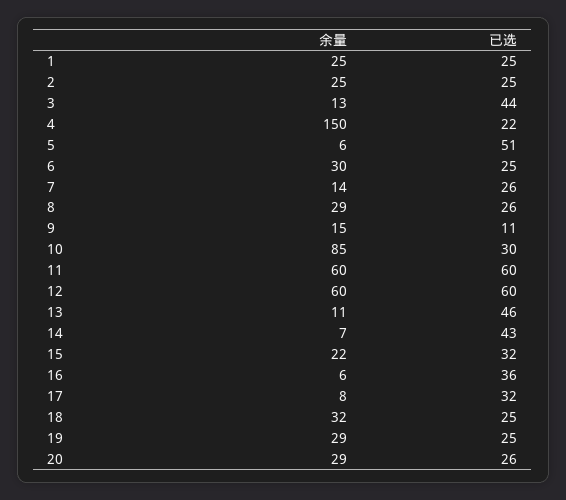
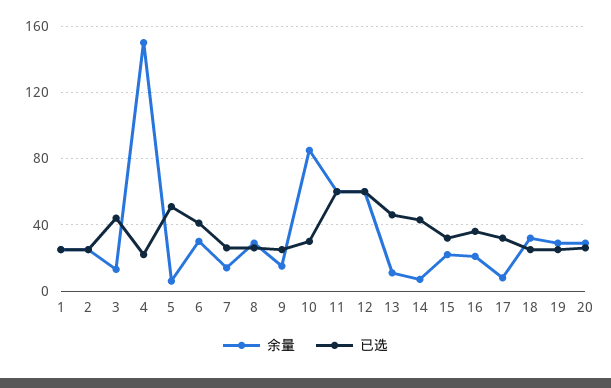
  {
    "余量": {
      "1": 25,
      "2": 25,
      "3": 13,
      "4": 150,
      "5": 6,
      "6": 30,
      "7": 14,
      "8": 29,
      "9": 15,
      "10": 85,
      "11": 60,
      "12": 60,
      "13": 11,
      "14": 7,
      "15": 22,
-     "16": 6,
+     "16": 20,
      "17": 8,
      "18": 32,
      "19": 29,
      "20": 29
    },
    "已选": {
      "1": 25,
      "2": 25,
      "3": 44,
      "4": 22,
      "5": 51,
-     "6": 25,
+     "6": 40,
      "7": 26,
      "8": 26,
-     "9": 11,
+     "9": 25,
      "10": 30,
      "11": 60,
      "12": 60,
      "13": 46,
      "14": 43,
      "15": 32,
      "16": 36,
      "17": 32,
      "18": 25,
      "19": 25,
      "20": 26
    }
  }

